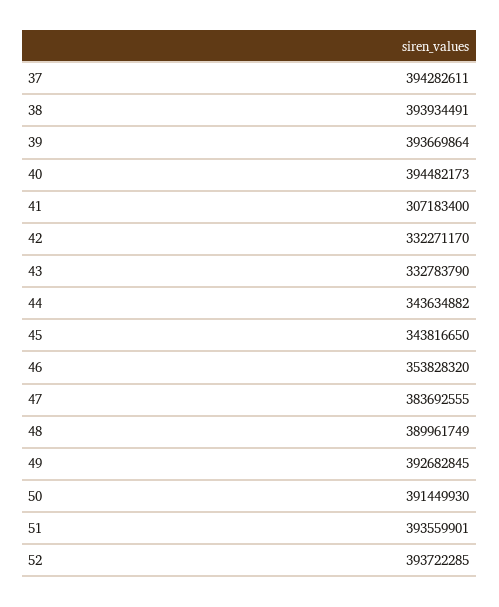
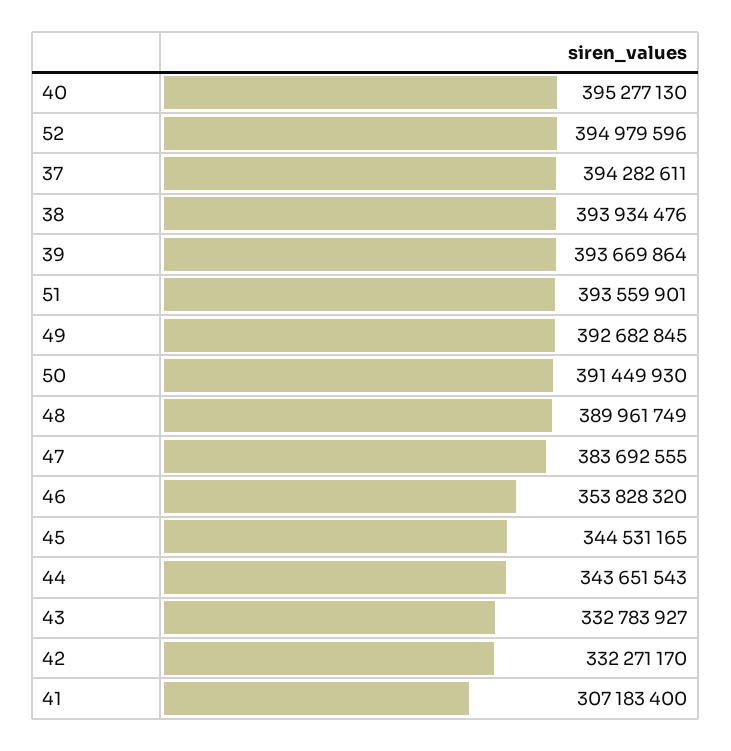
  {
    "37": 394282611,
-   "38": 393934491,
+   "38": 393934476,
    "39": 393669864,
-   "40": 394482173,
+   "40": 395277130,
    "41": 307183400,
    "42": 332271170,
-   "43": 332783790,
+   "43": 332783927,
-   "44": 343634882,
+   "44": 343651543,
-   "45": 343816650,
+   "45": 344531165,
    "46": 353828320,
    "47": 383692555,
    "48": 389961749,
    "49": 392682845,
    "50": 391449930,
    "51": 393559901,
-   "52": 393722285
+   "52": 394979596
  }

